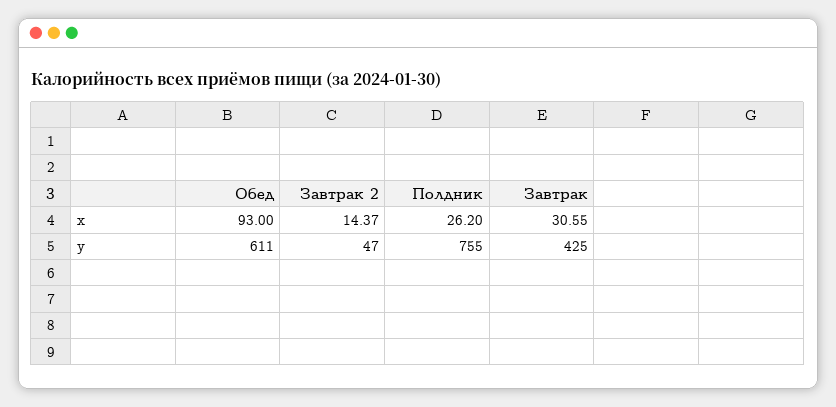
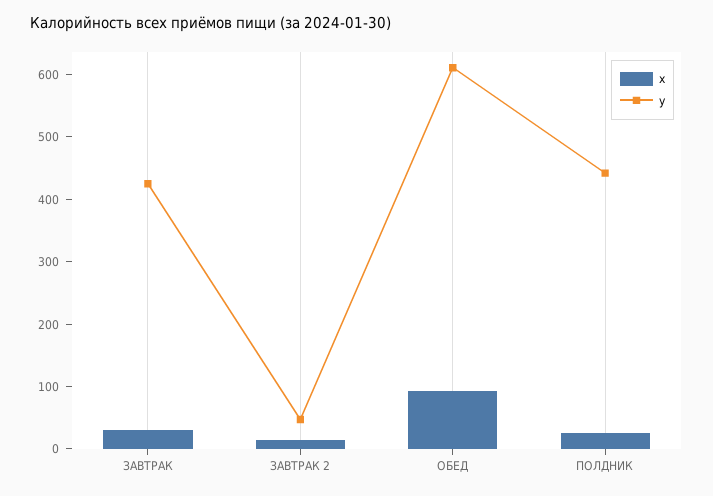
  {
    "x": {
      "Обед": 93,
      "Завтрак 2": 14.37,
      "Полдник": 26.2,
      "Завтрак": 30.55
    },
    "y": {
      "Обед": 611,
      "Завтрак 2": 47,
-     "Полдник": 755,
+     "Полдник": 440,
      "Завтрак": 425
    }
  }

